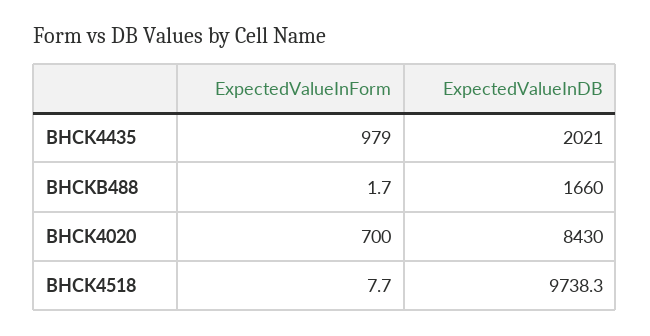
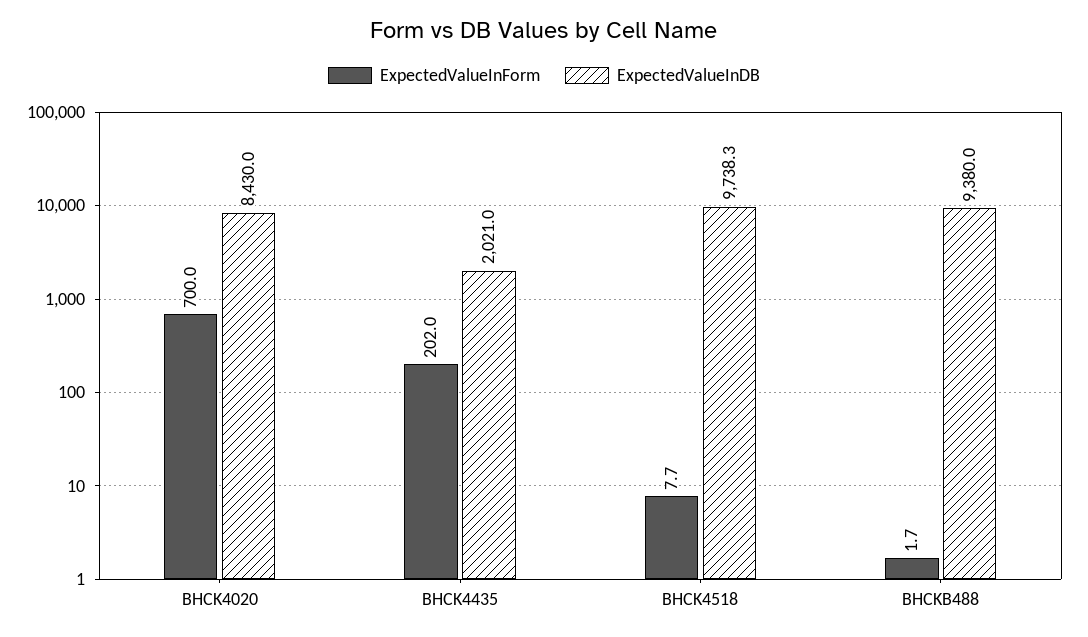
  {
    "ExpectedValueInForm": {
-     "BHCK4435": 979,
+     "BHCK4435": 202,
      "BHCKB488": 1.7,
      "BHCK4020": 700,
      "BHCK4518": 7.7
    },
    "ExpectedValueInDB": {
      "BHCK4435": 2021,
-     "BHCKB488": 1660,
+     "BHCKB488": 9380,
      "BHCK4020": 8430,
      "BHCK4518": 9738.3
    }
  }

